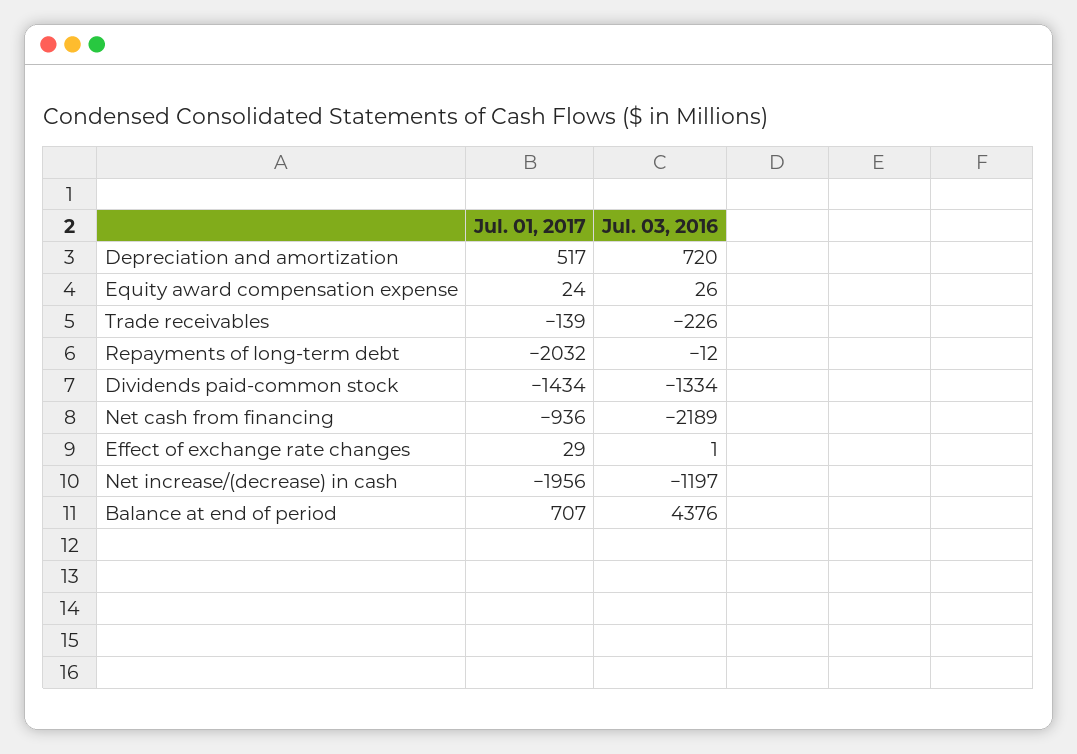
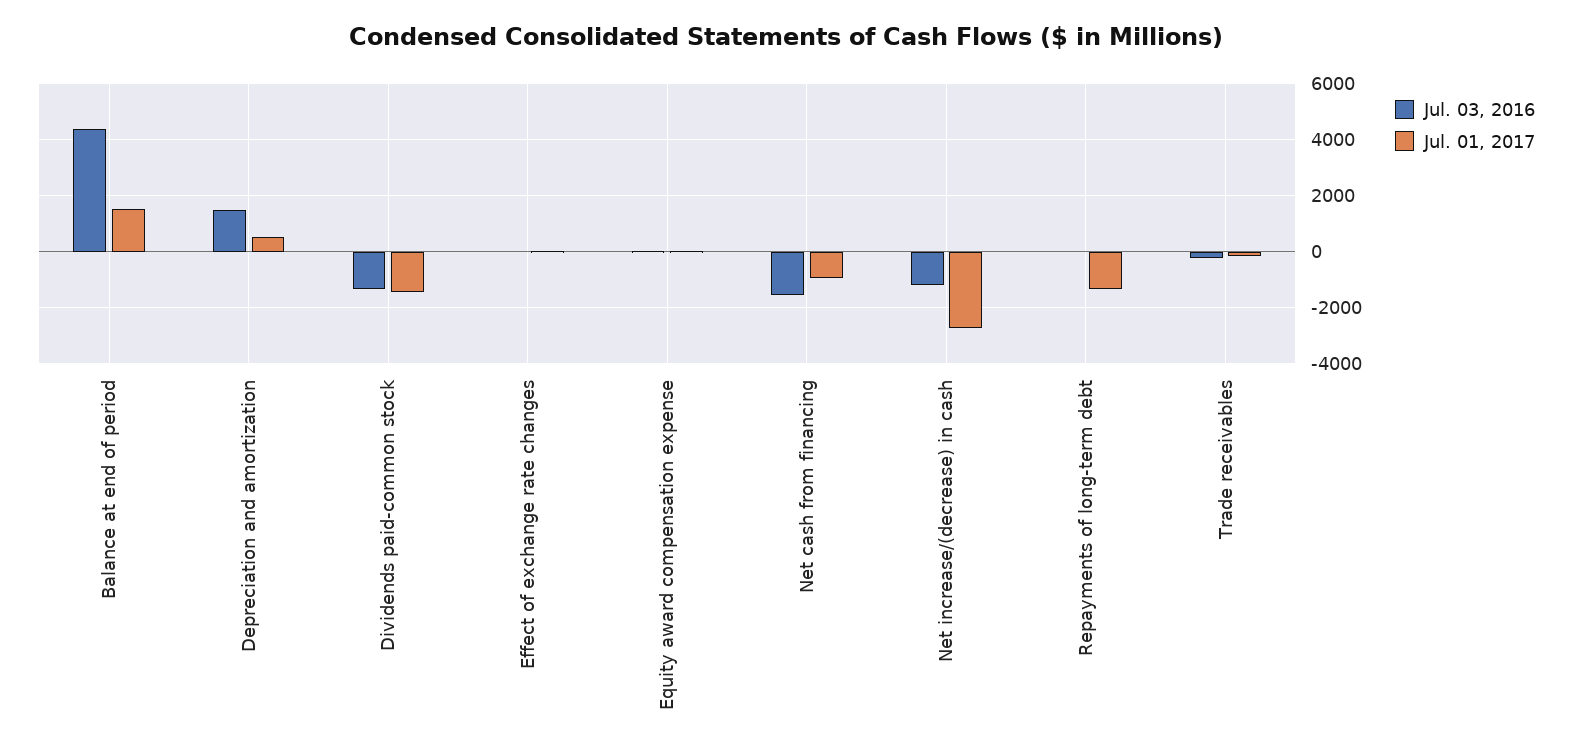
  {
    "Jul. 01, 2017": {
      "Depreciation and amortization": 517,
      "Equity award compensation expense": 24,
      "Trade receivables": -139,
-     "Repayments of long-term debt": -2032,
+     "Repayments of long-term debt": -1250,
      "Dividends paid-common stock": -1434,
      "Net cash from financing": -936,
      "Effect of exchange rate changes": 29,
-     "Net increase/(decrease) in cash": -1956,
+     "Net increase/(decrease) in cash": -2750,
-     "Balance at end of period": 707
+     "Balance at end of period": 1500
    },
    "Jul. 03, 2016": {
-     "Depreciation and amortization": 720,
+     "Depreciation and amortization": 1500,
      "Equity award compensation expense": 26,
      "Trade receivables": -226,
      "Repayments of long-term debt": -12,
      "Dividends paid-common stock": -1334,
-     "Net cash from financing": -2189,
+     "Net cash from financing": -1500,
      "Effect of exchange rate changes": 1,
      "Net increase/(decrease) in cash": -1197,
      "Balance at end of period": 4376
    }
  }

